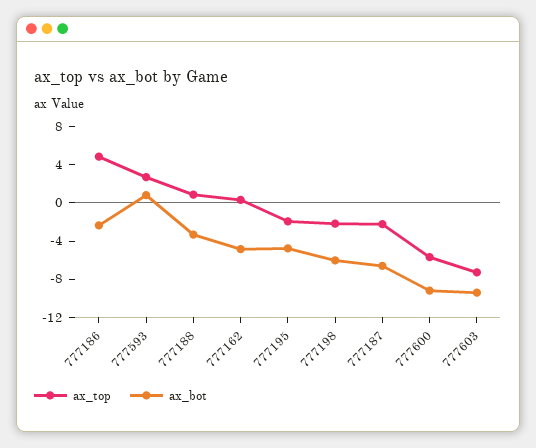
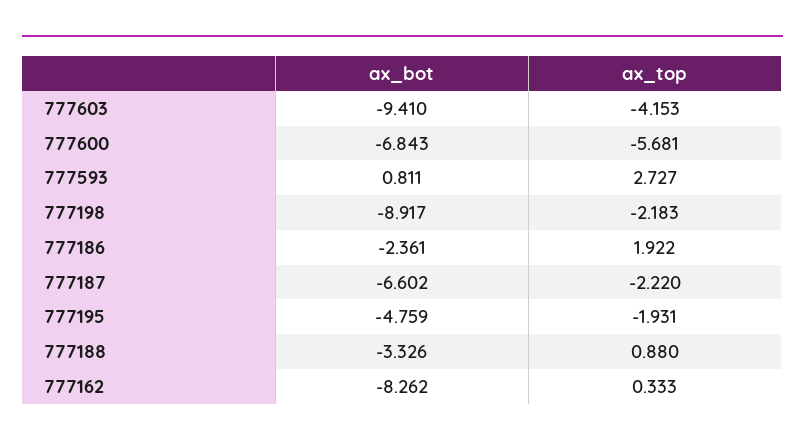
  {
    "ax_top": {
-     "777186": 5,
+     "777186": 1.922,
      "777593": 2.727,
      "777188": 0.88,
      "777162": 0.333,
      "777195": -1.931,
      "777198": -2.183,
      "777187": -2.22,
      "777600": -5.681,
-     "777603": -7
+     "777603": -4.153
    },
    "ax_bot": {
      "777186": -2.361,
      "777593": 0.811,
      "777188": -3.326,
-     "777162": -5,
+     "777162": -8.262,
      "777195": -4.759,
-     "777198": -6,
+     "777198": -8.917,
      "777187": -6.602,
-     "777600": -9,
+     "777600": -6.843,
      "777603": -9.41
    }
  }

